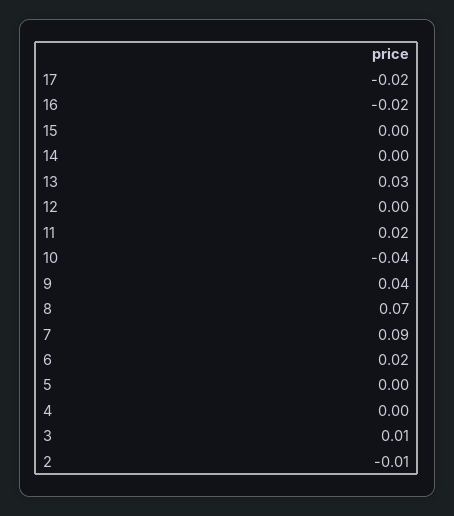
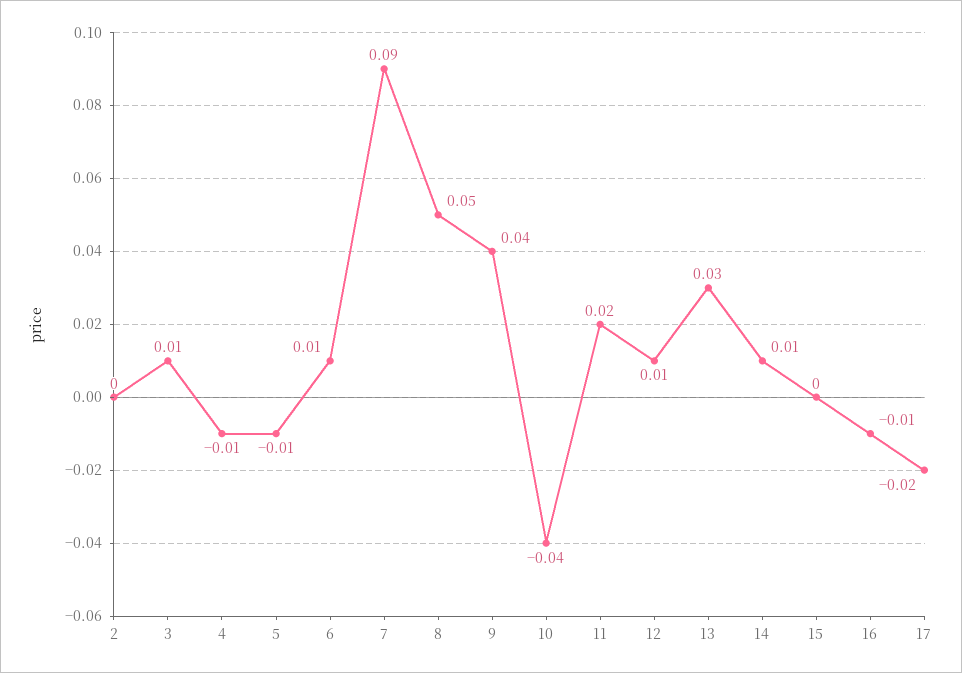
  {
    "17": -0.02,
-   "16": -0.02,
+   "16": -0.01,
    "15": 0,
-   "14": 0,
+   "14": 0.01,
    "13": 0.03,
-   "12": 0,
+   "12": 0.01,
    "11": 0.02,
    "10": -0.04,
    "9": 0.04,
-   "8": 0.07,
+   "8": 0.05,
    "7": 0.09,
-   "6": 0.02,
+   "6": 0.01,
-   "5": 0,
+   "5": -0.01,
-   "4": 0,
+   "4": -0.01,
    "3": 0.01,
-   "2": -0.01
+   "2": 0
  }

